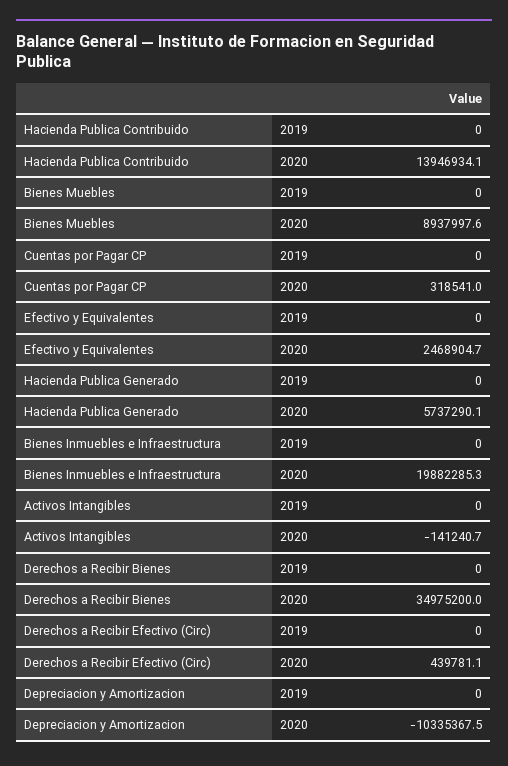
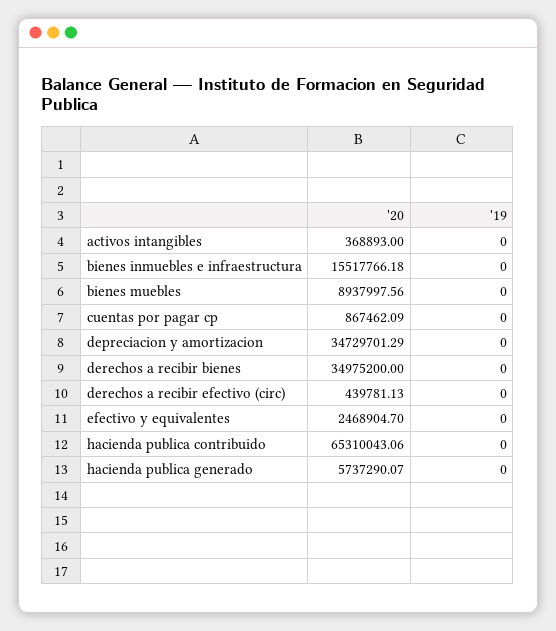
  {
    "Hacienda Publica Contribuido": {
      "2019": 0,
-     "2020": 13946934.1
+     "2020": 65310043.06
    },
    "Bienes Muebles": {
      "2019": 0,
      "2020": 8937997.56
    },
    "Cuentas por Pagar CP": {
      "2019": 0,
-     "2020": 318541
+     "2020": 867462.09
    },
    "Efectivo y Equivalentes": {
      "2019": 0,
      "2020": 2468904.7
    },
    "Hacienda Publica Generado": {
      "2019": 0,
      "2020": 5737290.07
    },
    "Bienes Inmuebles e Infraestructura": {
      "2019": 0,
-     "2020": 19882285.3
+     "2020": 15517766.18
    },
    "Activos Intangibles": {
      "2019": 0,
-     "2020": -141240.7
+     "2020": 368893
    },
    "Derechos a Recibir Bienes": {
      "2019": 0,
      "2020": 34975200
    },
    "Derechos a Recibir Efectivo (Circ)": {
      "2019": 0,
      "2020": 439781.13
    },
    "Depreciacion y Amortizacion": {
      "2019": 0,
-     "2020": -10335367.5
+     "2020": 34729701.29
    }
  }

